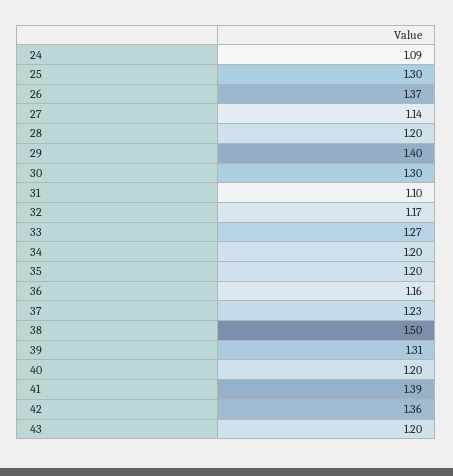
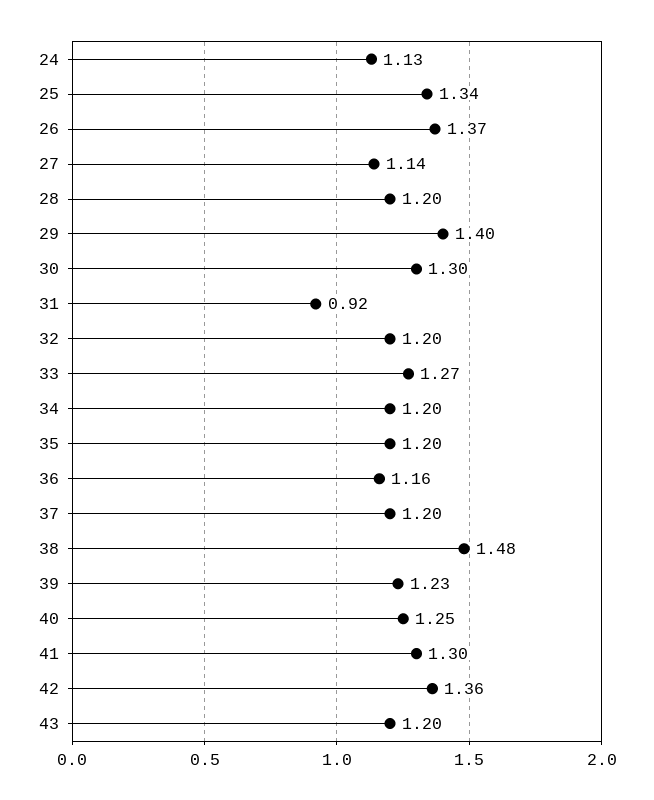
  {
-   "24": 1.09,
+   "24": 1.13,
-   "25": 1.3,
+   "25": 1.34,
    "26": 1.37,
    "27": 1.14,
    "28": 1.2,
    "29": 1.4,
    "30": 1.3,
-   "31": 1.1,
+   "31": 0.92,
-   "32": 1.17,
+   "32": 1.2,
    "33": 1.27,
    "34": 1.2,
    "35": 1.2,
    "36": 1.16,
-   "37": 1.23,
+   "37": 1.2,
-   "38": 1.5,
+   "38": 1.48,
-   "39": 1.31,
+   "39": 1.23,
-   "40": 1.2,
+   "40": 1.25,
-   "41": 1.39,
+   "41": 1.3,
    "42": 1.36,
    "43": 1.2
  }

